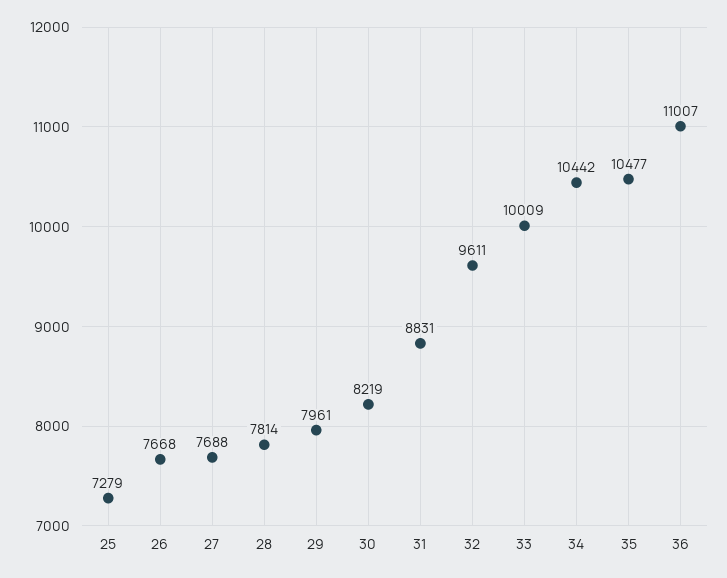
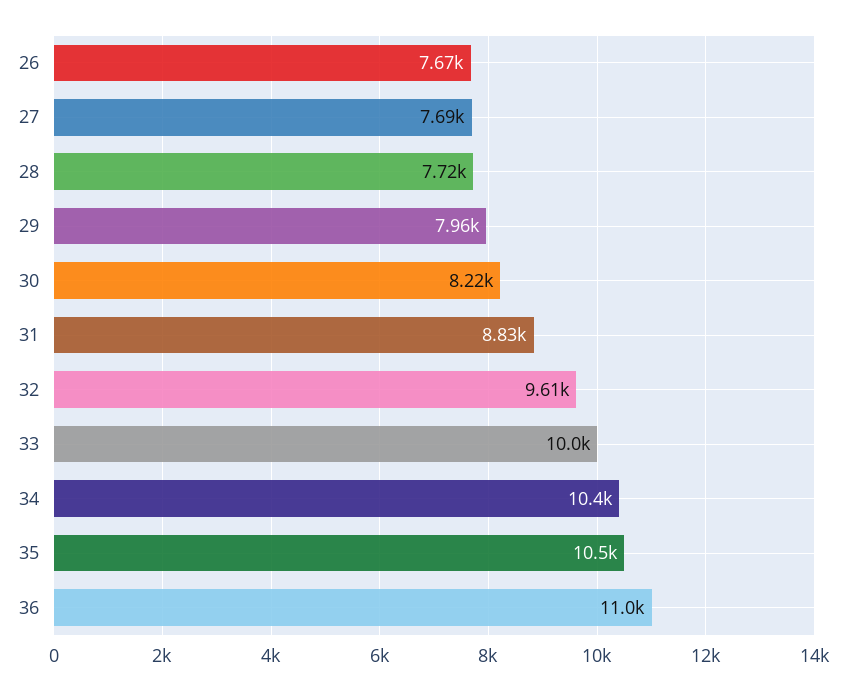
  {
-   "25": 7279,
    "26": 7668,
    "27": 7688,
-   "28": 7814,
+   "28": 7720,
    "29": 7961,
    "30": 8219,
    "31": 8831,
    "32": 9611,
    "33": 10009,
    "34": 10442,
    "35": 10477,
    "36": 11007
  }

